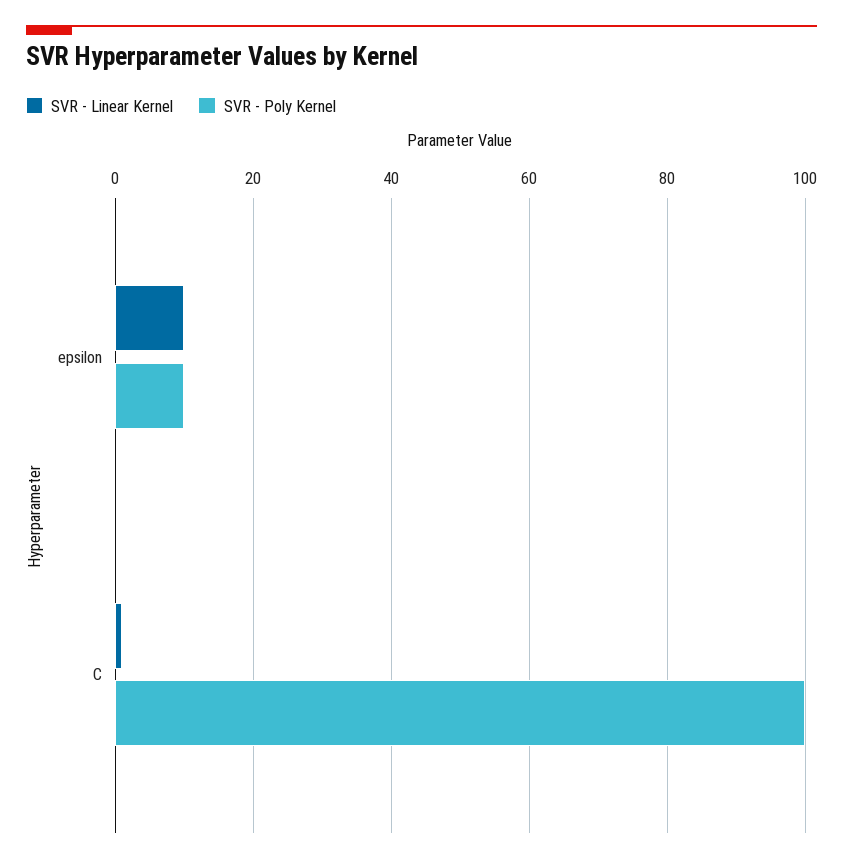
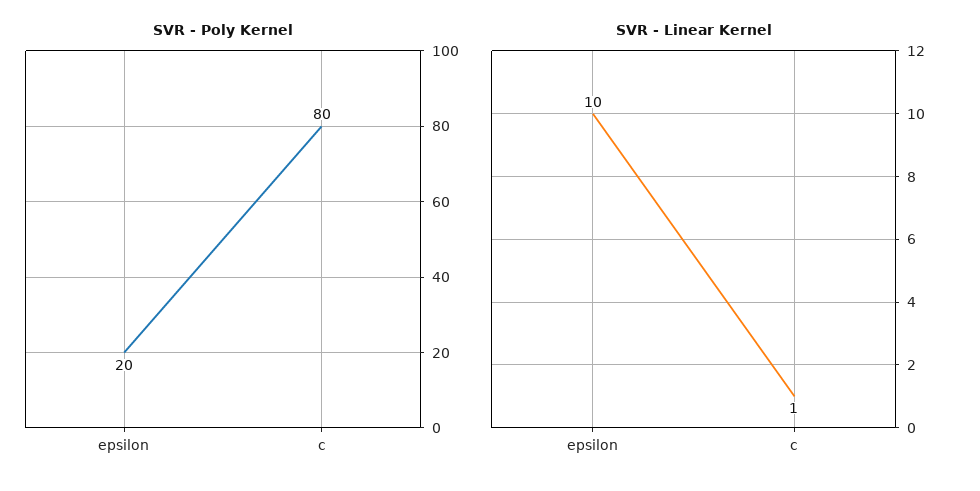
  {
    "SVR - Linear Kernel": {
      "epsilon": 10,
      "C": 1
    },
    "SVR - Poly Kernel": {
-     "epsilon": 10,
+     "epsilon": 20,
-     "C": 100
+     "C": 80
    }
  }

